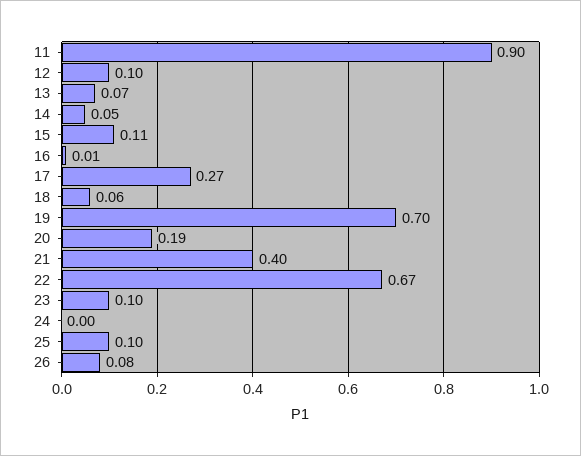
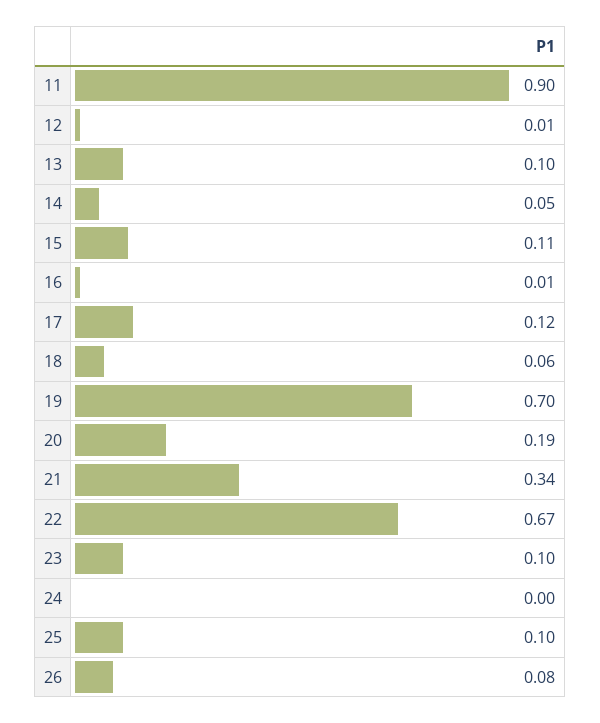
  {
    "11": 0.9,
-   "12": 0.1,
+   "12": 0.01,
-   "13": 0.07,
+   "13": 0.1,
    "14": 0.05,
    "15": 0.11,
    "16": 0.01,
-   "17": 0.27,
+   "17": 0.12,
    "18": 0.06,
    "19": 0.7,
    "20": 0.19,
-   "21": 0.4,
+   "21": 0.34,
    "22": 0.67,
    "23": 0.1,
    "24": 0,
    "25": 0.1,
    "26": 0.08
  }

